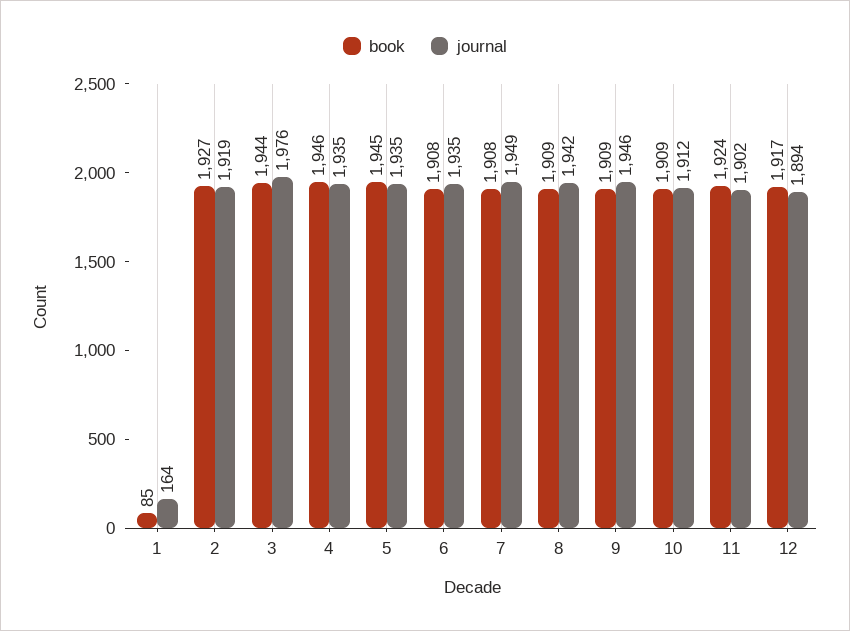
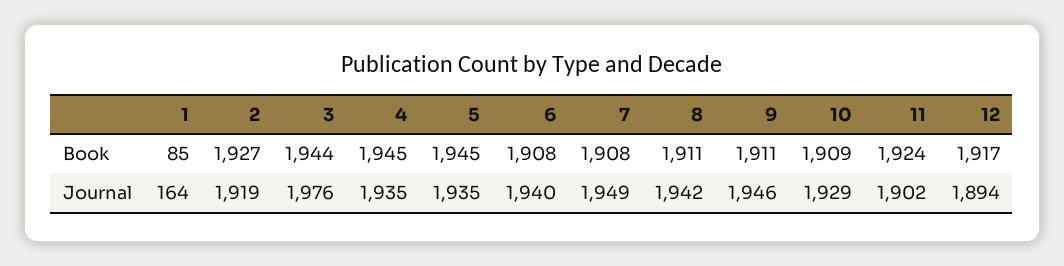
  {
    "book": {
      "1": 85,
      "2": 1927,
      "3": 1944,
-     "4": 1946,
+     "4": 1945,
      "5": 1945,
      "6": 1908,
      "7": 1908,
-     "8": 1909,
+     "8": 1911,
-     "9": 1909,
+     "9": 1911,
      "10": 1909,
      "11": 1924,
      "12": 1917
    },
    "journal": {
      "1": 164,
      "2": 1919,
      "3": 1976,
      "4": 1935,
      "5": 1935,
-     "6": 1935,
+     "6": 1940,
      "7": 1949,
      "8": 1942,
      "9": 1946,
-     "10": 1912,
+     "10": 1929,
      "11": 1902,
      "12": 1894
    }
  }

